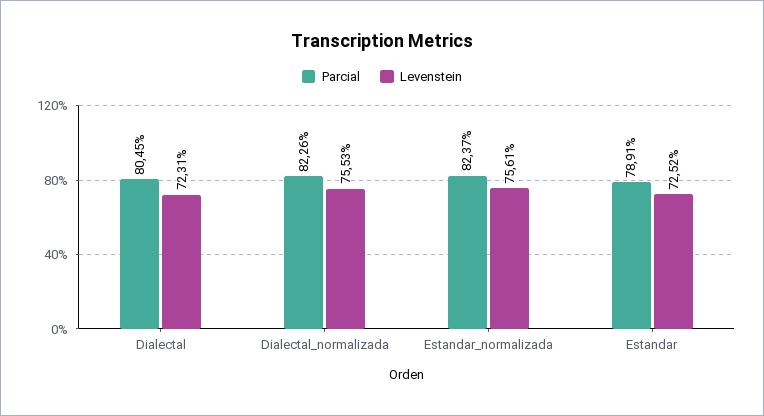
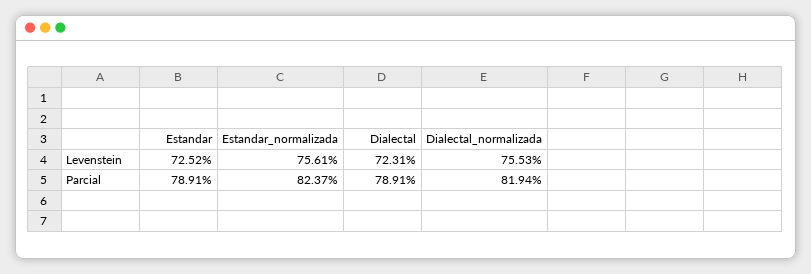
  {
    "Parcial": {
-     "Dialectal": 80.45,
+     "Dialectal": 78.91,
-     "Dialectal_normalizada": 82.26,
+     "Dialectal_normalizada": 81.94,
      "Estandar_normalizada": 82.37,
      "Estandar": 78.91
    },
    "Levenstein": {
      "Dialectal": 72.31,
      "Dialectal_normalizada": 75.53,
      "Estandar_normalizada": 75.61,
      "Estandar": 72.52
    }
  }

